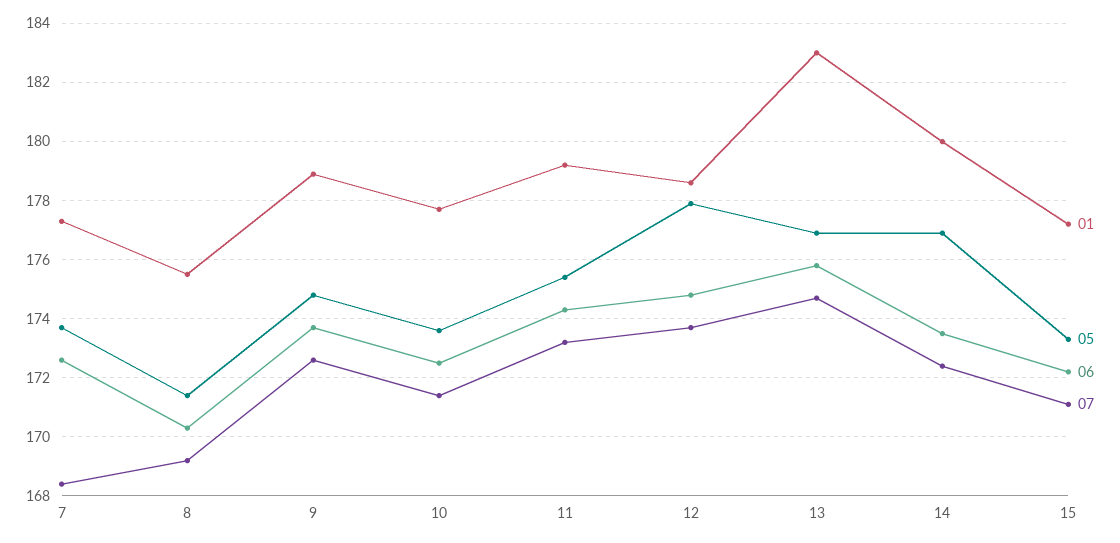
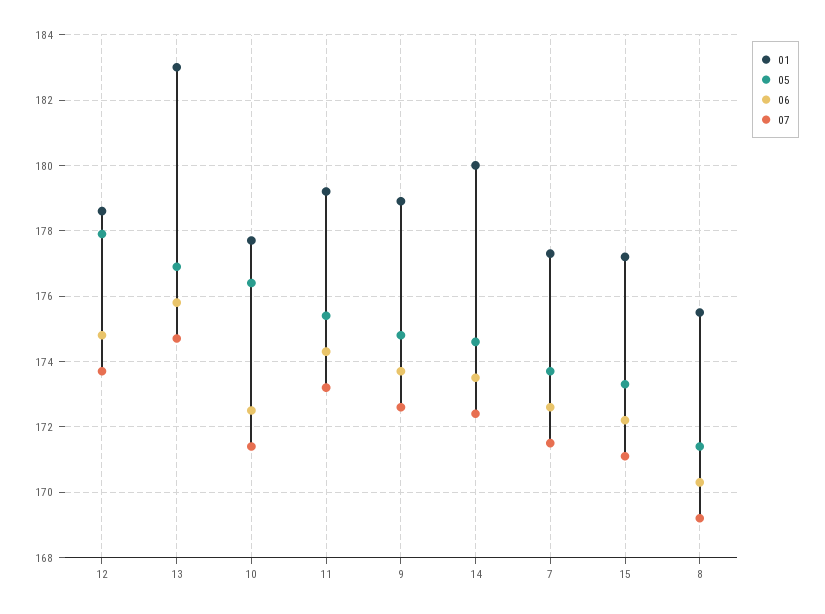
  {
    "01": {
      "7": 177.5,
      "8": 175.5,
      "9": 179,
      "10": 177.5,
      "11": 179,
      "12": 178.5,
      "13": 183,
      "14": 180,
      "15": 177
    },
    "05": {
      "7": 173.5,
      "8": 171.5,
      "9": 175,
-     "10": 173.5,
+     "10": 176.5,
      "11": 175.5,
      "12": 178,
      "13": 177,
-     "14": 177,
+     "14": 174.5,
      "15": 173.5
    },
    "06": {
      "7": 172.5,
      "8": 170.5,
      "9": 173.5,
      "10": 172.5,
      "11": 174.5,
      "12": 175,
      "13": 176,
      "14": 173.5,
      "15": 172
    },
    "07": {
-     "7": 168.5,
+     "7": 171.5,
      "8": 169,
      "9": 172.5,
      "10": 171.5,
      "11": 173,
      "12": 173.5,
      "13": 174.5,
      "14": 172.5,
      "15": 171
    }
  }

